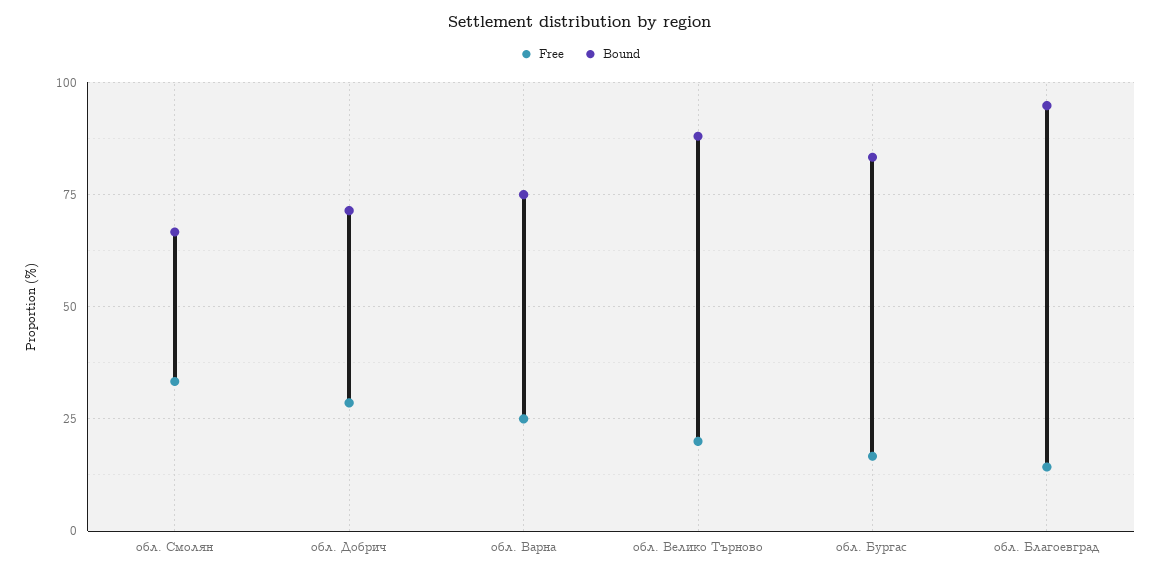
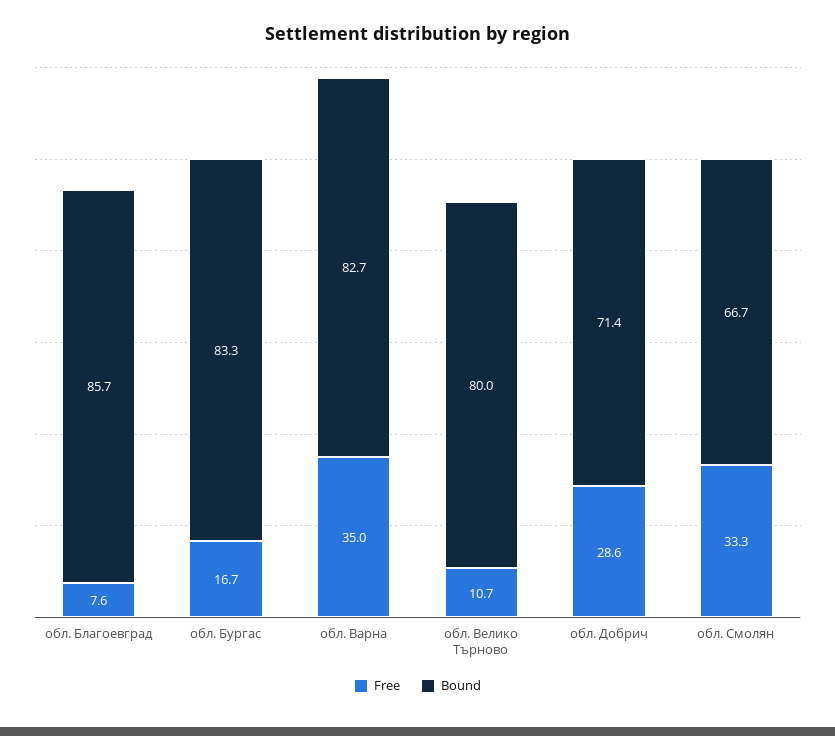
  {
    "Free": {
      "обл. Смолян": 33.3,
      "обл. Добрич": 28.6,
-     "обл. Варна": 25,
+     "обл. Варна": 35,
-     "обл. Велико Търново": 20,
+     "обл. Велико Търново": 10.7,
      "обл. Бургас": 16.7,
-     "обл. Благоевград": 15
+     "обл. Благоевград": 7.6
    },
    "Bound": {
      "обл. Смолян": 66.7,
      "обл. Добрич": 71.4,
-     "обл. Варна": 75,
+     "обл. Варна": 82.7,
-     "обл. Велико Търново": 87.5,
+     "обл. Велико Търново": 80,
      "обл. Бургас": 83.3,
-     "обл. Благоевград": 95
+     "обл. Благоевград": 85.7
    }
  }

